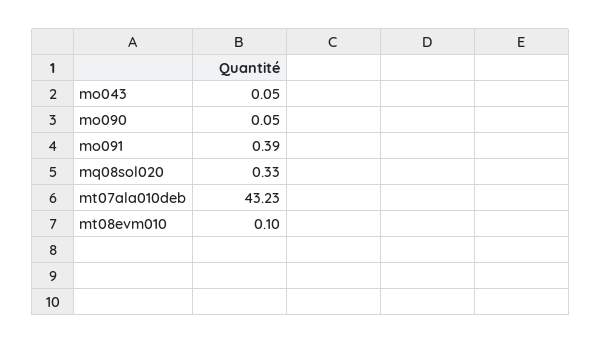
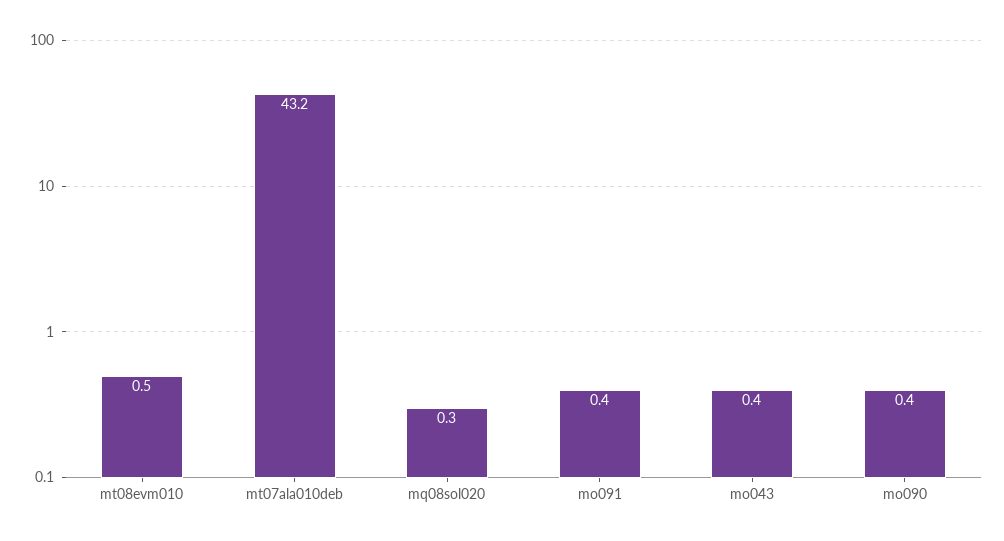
  {
-   "mo043": 0.05,
+   "mo043": 0.4,
-   "mo090": 0.05,
+   "mo090": 0.4,
    "mo091": 0.39,
    "mq08sol020": 0.33,
    "mt07ala010deb": 43.23,
-   "mt08evm010": 0.1
+   "mt08evm010": 0.5
  }

